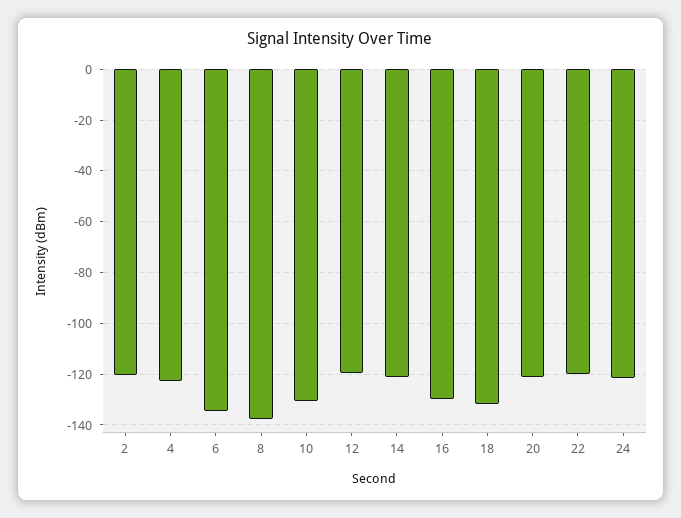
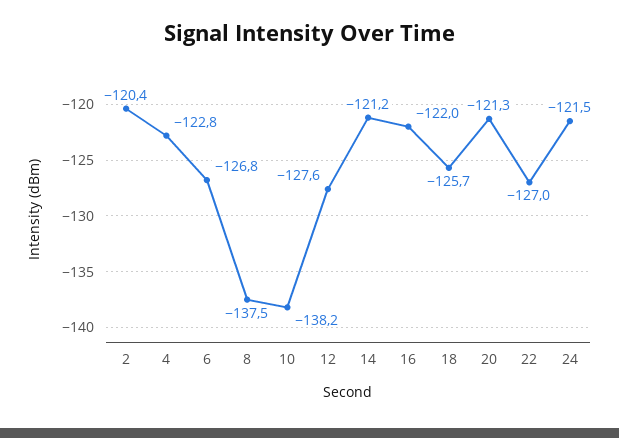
  {
    "2": -120.4,
    "4": -122.8,
-   "6": -135,
+   "6": -126.8,
    "8": -137.5,
-   "10": -130,
+   "10": -138.2,
-   "12": -120,
+   "12": -127.6,
    "14": -121.2,
-   "16": -130,
+   "16": -122,
-   "18": -132.5,
+   "18": -125.7,
    "20": -121.3,
-   "22": -120,
+   "22": -127,
    "24": -121.5
  }

